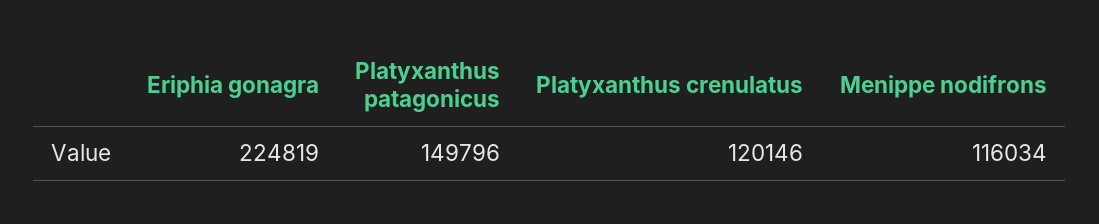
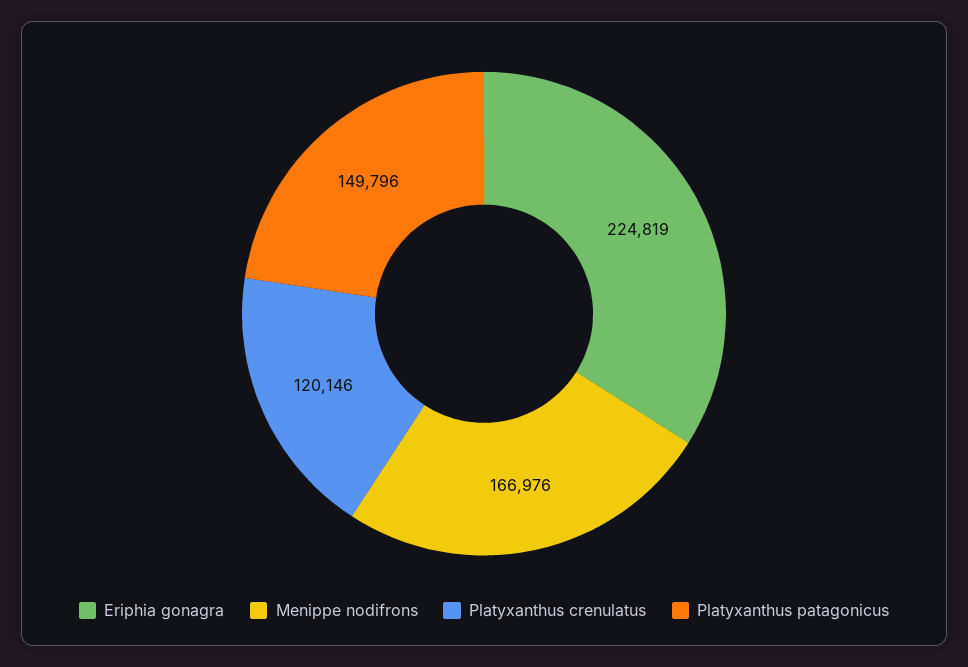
  {
    "Eriphia gonagra": 224819,
    "Platyxanthus patagonicus": 149796,
    "Platyxanthus crenulatus": 120146,
-   "Menippe nodifrons": 116034
+   "Menippe nodifrons": 166976
  }

